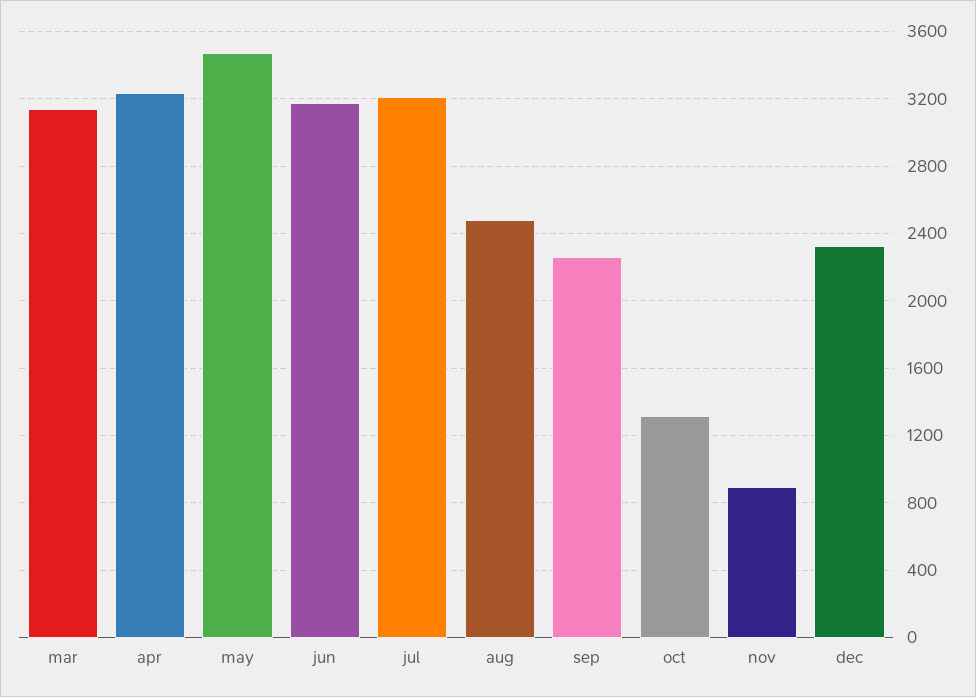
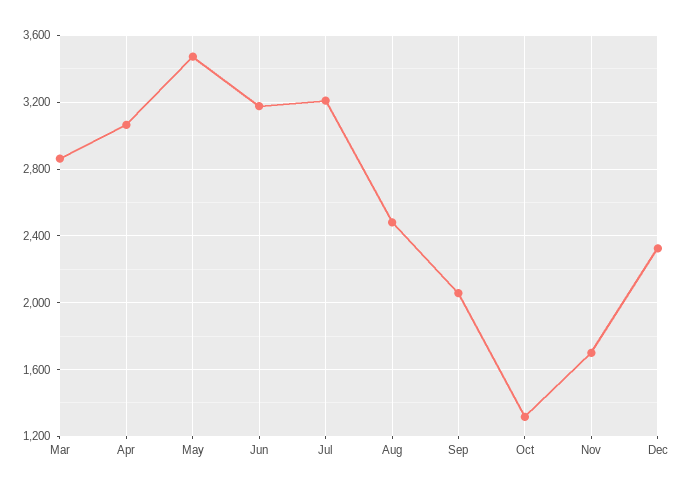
  {
-   "mar": 3150,
+   "mar": 2850,
-   "apr": 3250,
+   "apr": 3050,
    "may": 3450,
    "jun": 3200,
    "jul": 3200,
    "aug": 2500,
-   "sep": 2250,
+   "sep": 2050,
    "oct": 1300,
-   "nov": 900,
+   "nov": 1700,
    "dec": 2350
  }

